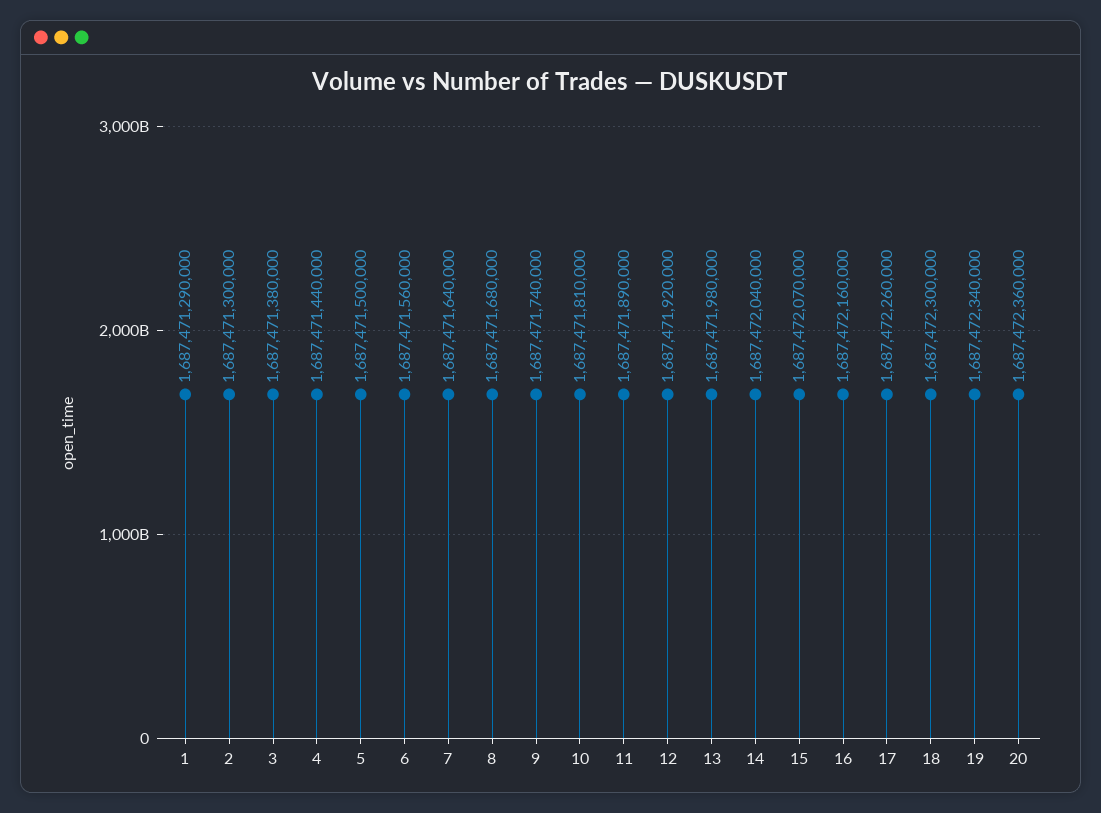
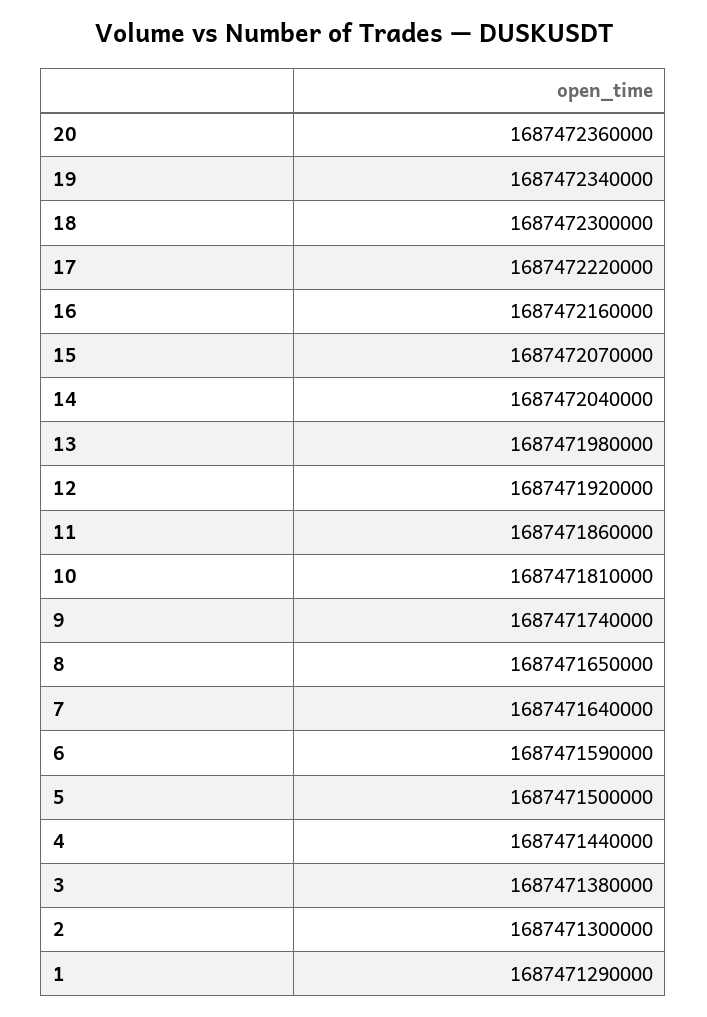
  {
    "1": 1687471290000,
    "2": 1687471300000,
    "3": 1687471380000,
    "4": 1687471440000,
    "5": 1687471500000,
-   "6": 1687471560000,
+   "6": 1687471590000,
    "7": 1687471640000,
-   "8": 1687471680000,
+   "8": 1687471650000,
    "9": 1687471740000,
    "10": 1687471810000,
-   "11": 1687471890000,
+   "11": 1687471860000,
    "12": 1687471920000,
    "13": 1687471980000,
    "14": 1687472040000,
    "15": 1687472070000,
    "16": 1687472160000,
-   "17": 1687472260000,
+   "17": 1687472220000,
    "18": 1687472300000,
    "19": 1687472340000,
    "20": 1687472360000
  }

